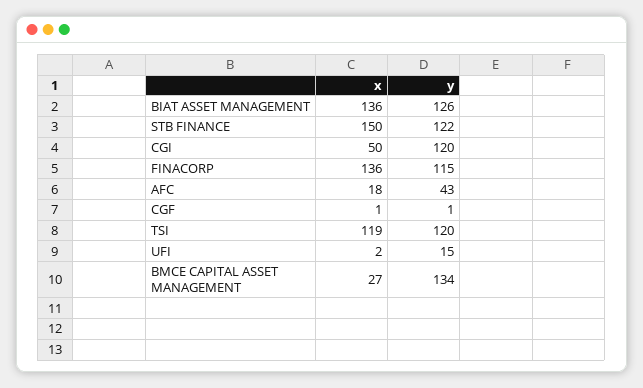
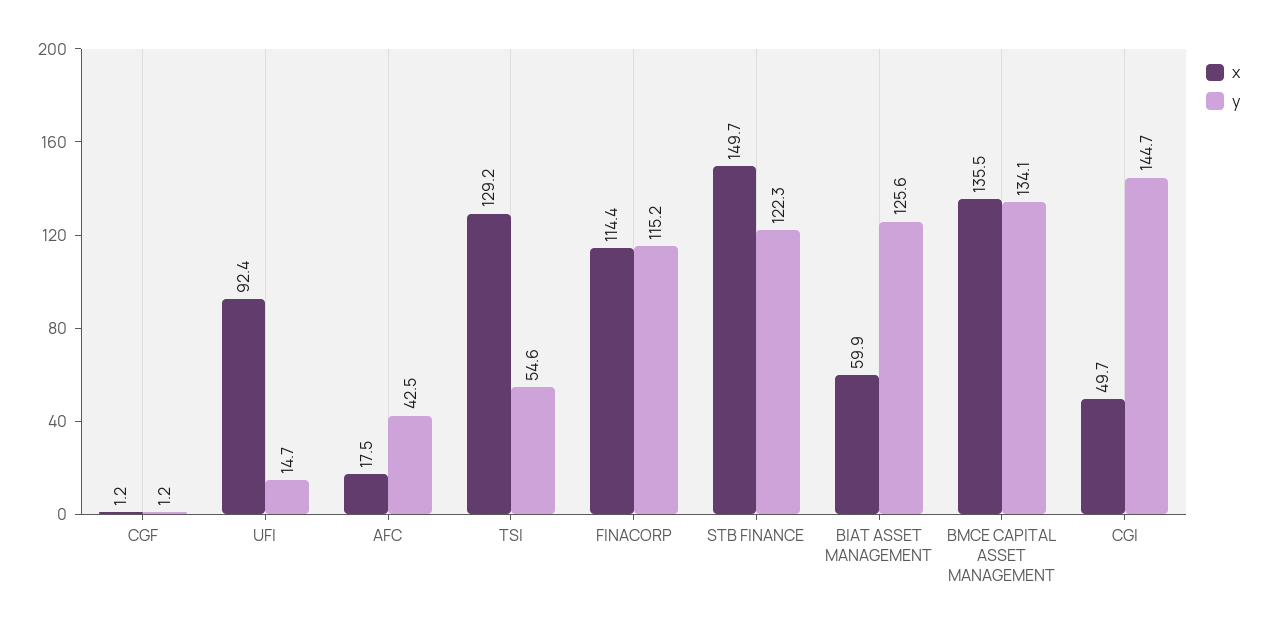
  {
    "x": {
-     "BIAT ASSET MANAGEMENT": 136,
+     "BIAT ASSET MANAGEMENT": 59.9,
      "STB FINANCE": 149.7,
      "CGI": 49.7,
-     "FINACORP": 136,
+     "FINACORP": 114.4,
      "AFC": 17.5,
      "CGF": 1.2,
-     "TSI": 119,
+     "TSI": 129.2,
-     "UFI": 2,
+     "UFI": 92.4,
-     "BMCE CAPITAL ASSET MANAGEMENT": 27
+     "BMCE CAPITAL ASSET MANAGEMENT": 135.5
    },
    "y": {
      "BIAT ASSET MANAGEMENT": 125.6,
      "STB FINANCE": 122.3,
-     "CGI": 120,
+     "CGI": 144.7,
      "FINACORP": 115.2,
      "AFC": 42.5,
      "CGF": 1.2,
-     "TSI": 120,
+     "TSI": 54.6,
      "UFI": 14.7,
      "BMCE CAPITAL ASSET MANAGEMENT": 134.1
    }
  }

